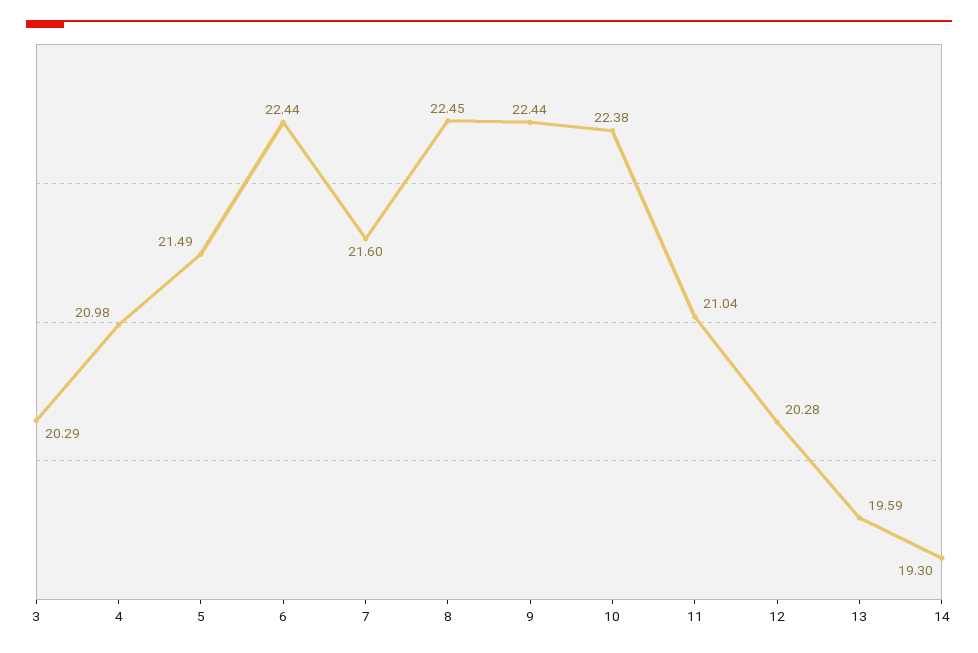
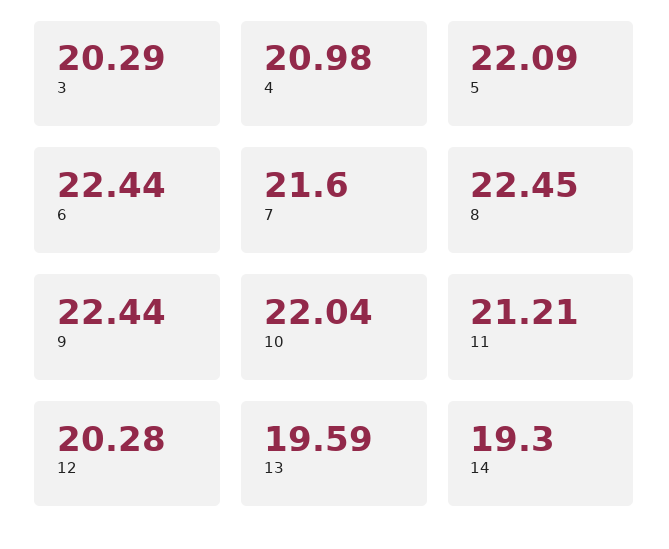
  {
    "3": 20.29,
    "4": 20.98,
-   "5": 21.49,
+   "5": 22.09,
    "6": 22.44,
    "7": 21.6,
    "8": 22.45,
    "9": 22.44,
-   "10": 22.38,
+   "10": 22.04,
-   "11": 21.04,
+   "11": 21.21,
    "12": 20.28,
    "13": 19.59,
    "14": 19.3
  }

